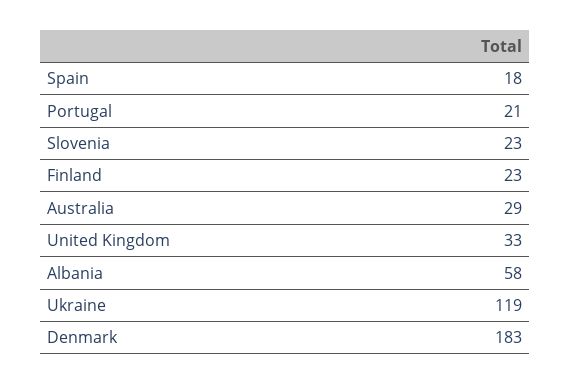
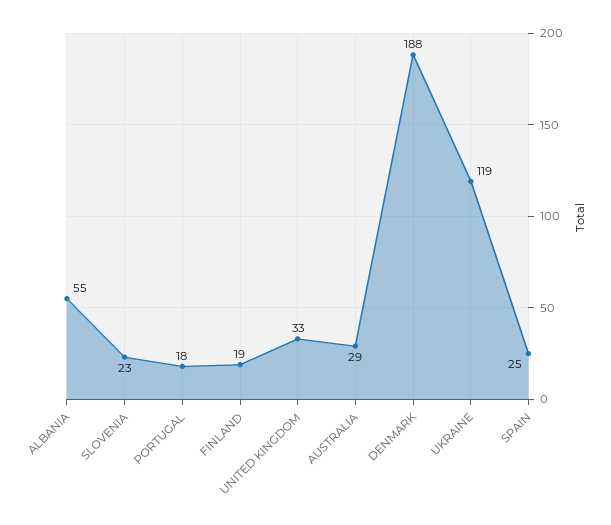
  {
-   "Spain": 18,
+   "Spain": 25,
-   "Portugal": 21,
+   "Portugal": 18,
    "Slovenia": 23,
-   "Finland": 23,
+   "Finland": 19,
    "Australia": 29,
    "United Kingdom": 33,
-   "Albania": 58,
+   "Albania": 55,
    "Ukraine": 119,
-   "Denmark": 183
+   "Denmark": 188
  }

